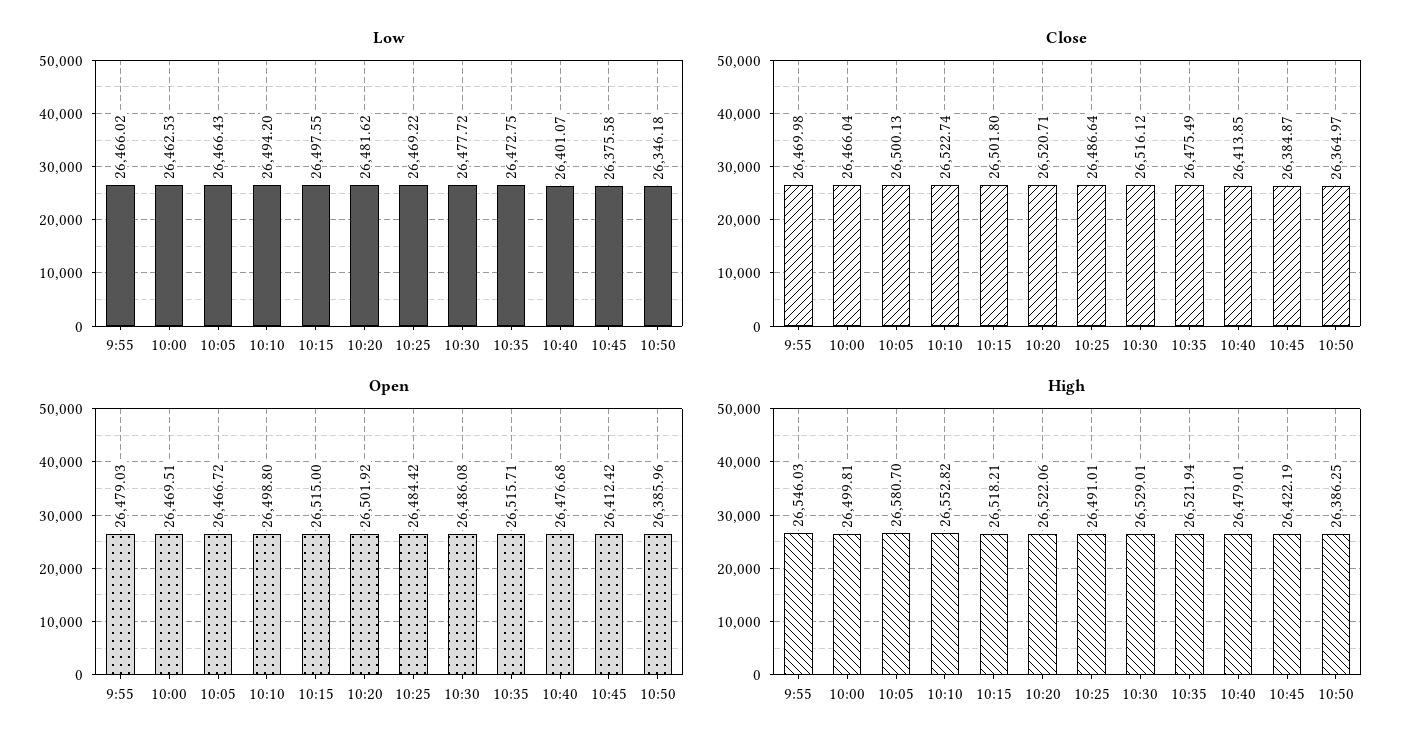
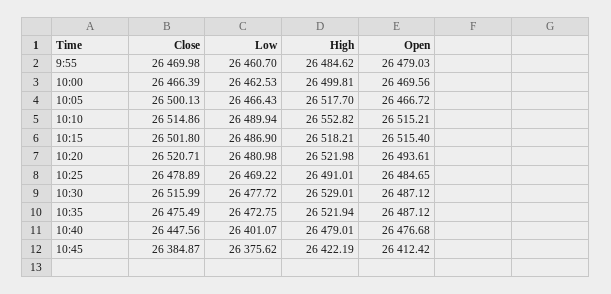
  {
    "Low": {
-     "9:55": 26466.02,
+     "9:55": 26460.7,
      "10:00": 26462.53,
      "10:05": 26466.43,
-     "10:10": 26494.2,
+     "10:10": 26489.94,
-     "10:15": 26497.55,
+     "10:15": 26486.9,
-     "10:20": 26481.62,
+     "10:20": 26480.98,
      "10:25": 26469.22,
      "10:30": 26477.72,
      "10:35": 26472.75,
      "10:40": 26401.07,
-     "10:45": 26375.58,
+     "10:45": 26375.62
-     "10:50": 26346.18
    },
    "Close": {
      "9:55": 26469.98,
-     "10:00": 26466.04,
+     "10:00": 26466.39,
      "10:05": 26500.13,
-     "10:10": 26522.74,
+     "10:10": 26514.86,
      "10:15": 26501.8,
      "10:20": 26520.71,
-     "10:25": 26486.64,
+     "10:25": 26478.89,
-     "10:30": 26516.12,
+     "10:30": 26515.99,
      "10:35": 26475.49,
-     "10:40": 26413.85,
+     "10:40": 26447.56,
-     "10:45": 26384.87,
+     "10:45": 26384.87
-     "10:50": 26364.97
    },
    "Open": {
      "9:55": 26479.03,
-     "10:00": 26469.51,
+     "10:00": 26469.56,
      "10:05": 26466.72,
-     "10:10": 26498.8,
+     "10:10": 26515.21,
-     "10:15": 26515,
+     "10:15": 26515.4,
-     "10:20": 26501.92,
+     "10:20": 26493.61,
-     "10:25": 26484.42,
+     "10:25": 26484.65,
-     "10:30": 26486.08,
+     "10:30": 26487.12,
-     "10:35": 26515.71,
+     "10:35": 26487.12,
      "10:40": 26476.68,
-     "10:45": 26412.42,
+     "10:45": 26412.42
-     "10:50": 26385.96
    },
    "High": {
-     "9:55": 26546.03,
+     "9:55": 26484.62,
      "10:00": 26499.81,
-     "10:05": 26580.7,
+     "10:05": 26517.7,
      "10:10": 26552.82,
      "10:15": 26518.21,
-     "10:20": 26522.06,
+     "10:20": 26521.98,
      "10:25": 26491.01,
      "10:30": 26529.01,
      "10:35": 26521.94,
      "10:40": 26479.01,
-     "10:45": 26422.19,
+     "10:45": 26422.19
-     "10:50": 26386.25
    }
  }

